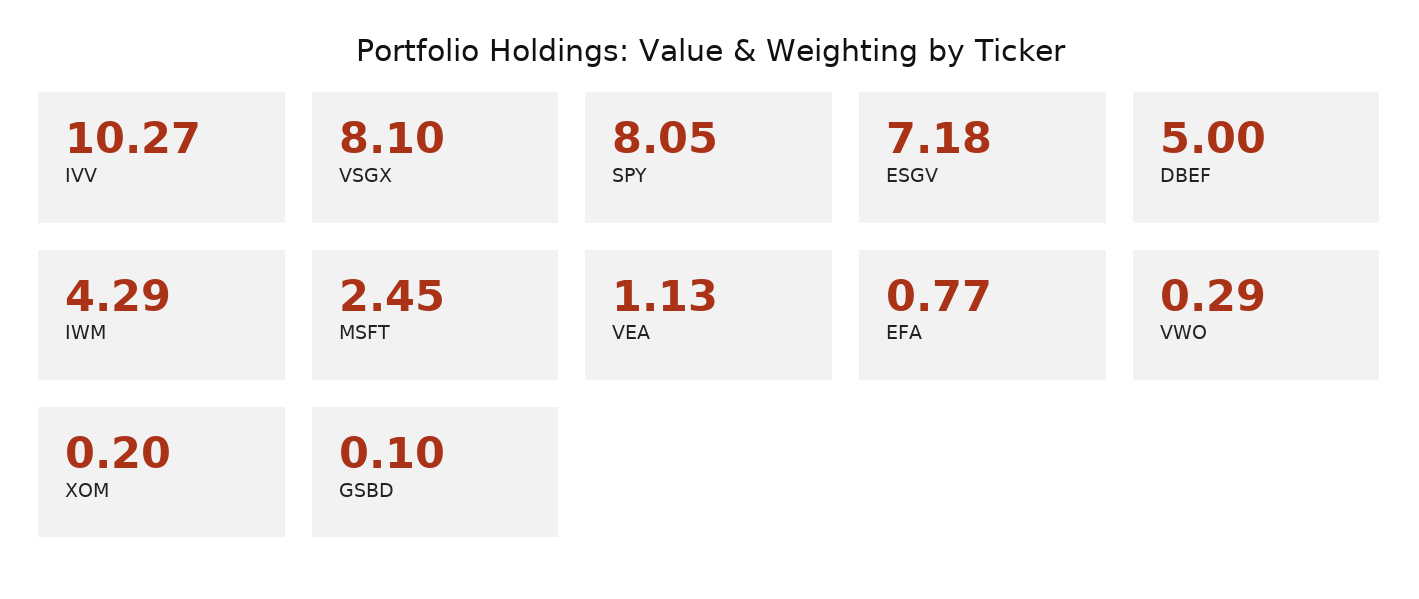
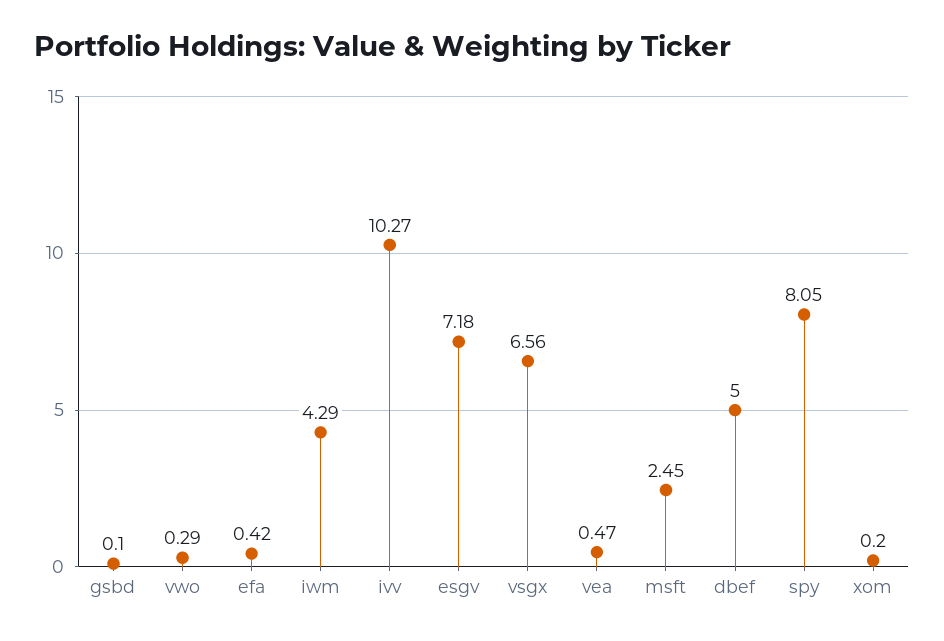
  {
    "IVV": 10.27,
-   "VSGX": 8.1,
+   "VSGX": 6.56,
    "SPY": 8.05,
    "ESGV": 7.18,
    "DBEF": 5,
    "IWM": 4.29,
    "MSFT": 2.45,
-   "VEA": 1.13,
+   "VEA": 0.47,
-   "EFA": 0.77,
+   "EFA": 0.42,
    "VWO": 0.29,
    "XOM": 0.2,
    "GSBD": 0.1
  }

